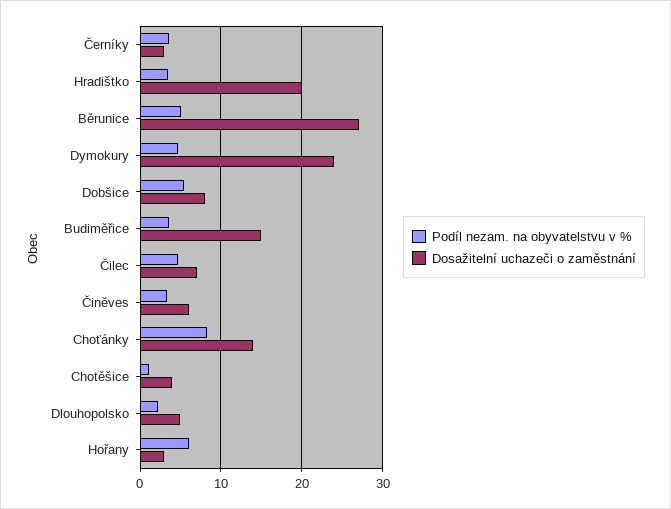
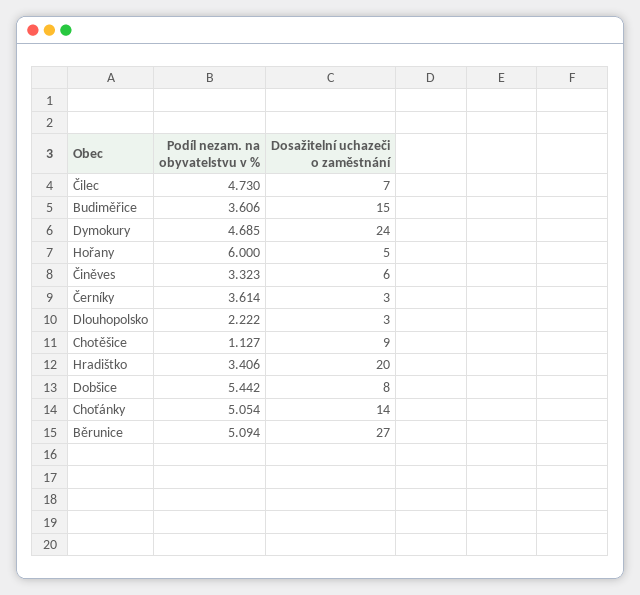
  {
    "Podíl nezam. na obyvatelstvu v %": {
      "Černíky": 3.614,
      "Hradištko": 3.406,
      "Běrunice": 5.094,
      "Dymokury": 4.685,
      "Dobšice": 5.442,
      "Budiměřice": 3.606,
      "Čilec": 4.73,
      "Činěves": 3.323,
-     "Choťánky": 8,
+     "Choťánky": 5.054,
      "Chotěšice": 1.127,
      "Dlouhopolsko": 2.222,
      "Hořany": 6
    },
    "Dosažitelní uchazeči o zaměstnání": {
      "Černíky": 3,
      "Hradištko": 20,
      "Běrunice": 27,
      "Dymokury": 24,
      "Dobšice": 8,
      "Budiměřice": 15,
      "Čilec": 7,
      "Činěves": 6,
      "Choťánky": 14,
-     "Chotěšice": 4,
+     "Chotěšice": 9,
-     "Dlouhopolsko": 5,
+     "Dlouhopolsko": 3,
-     "Hořany": 3
+     "Hořany": 5
    }
  }

